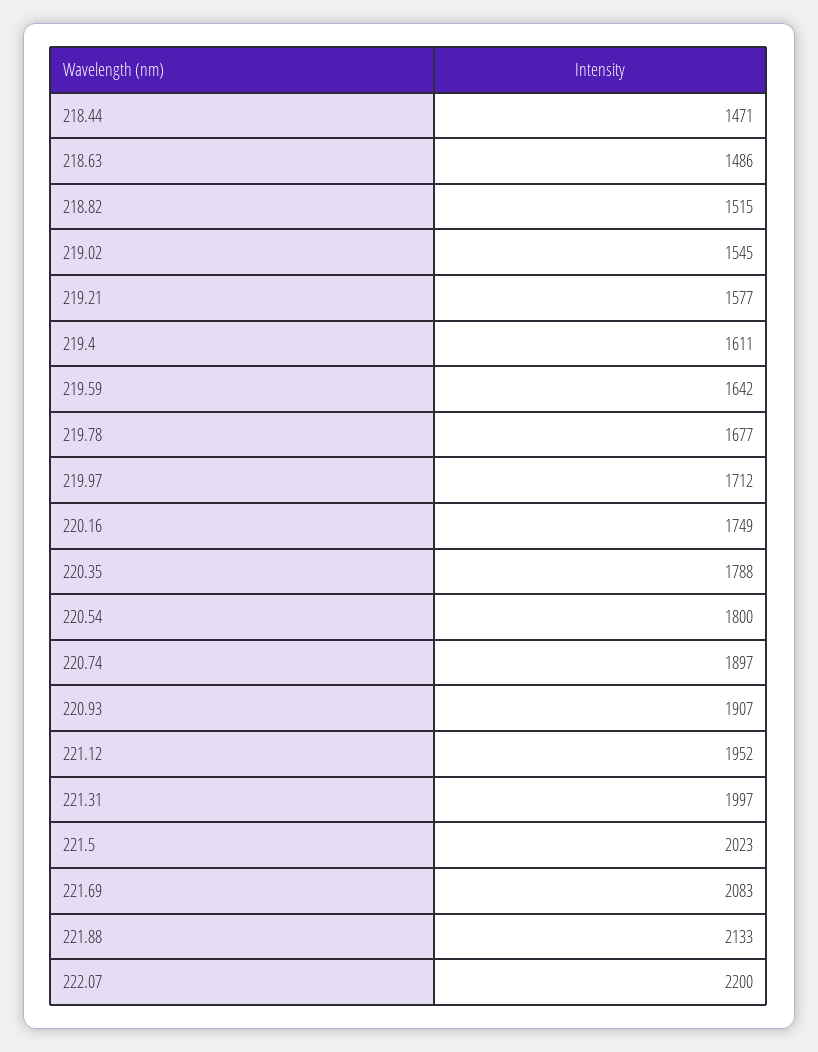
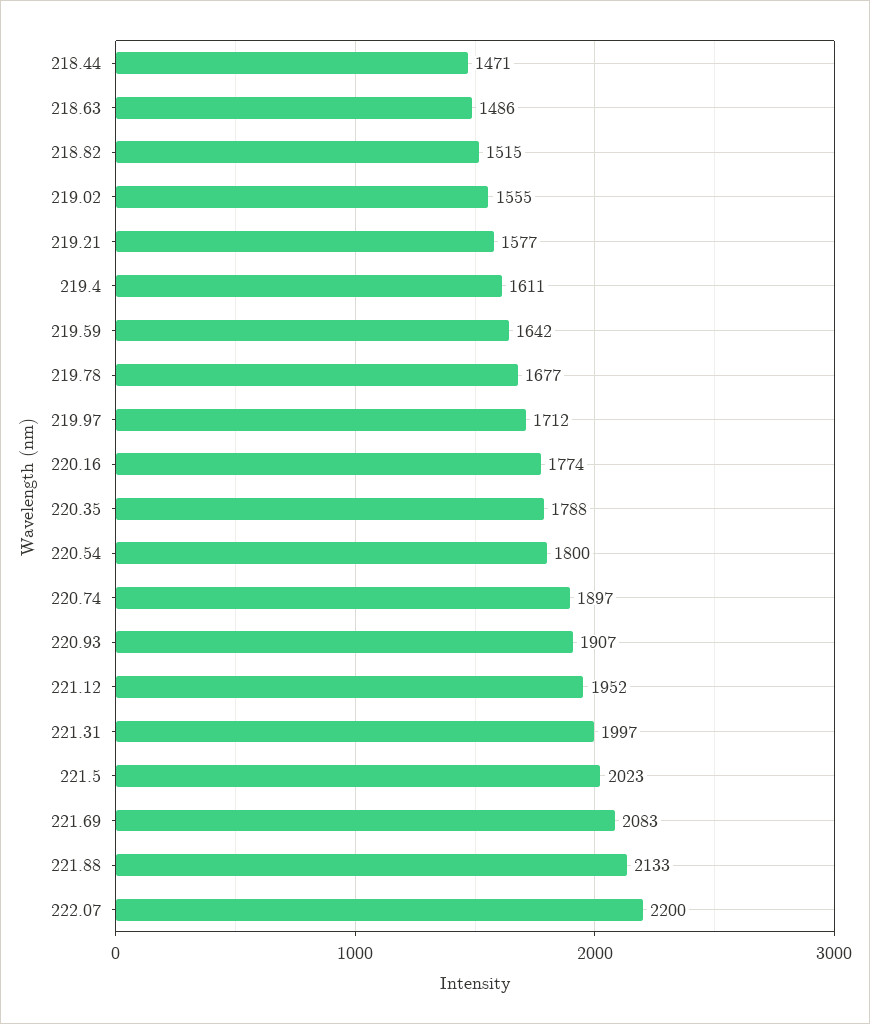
  {
    "218.44": 1471,
    "218.63": 1486,
    "218.82": 1515,
-   "219.02": 1545,
+   "219.02": 1555,
    "219.21": 1577,
    "219.4": 1611,
    "219.59": 1642,
    "219.78": 1677,
    "219.97": 1712,
-   "220.16": 1749,
+   "220.16": 1774,
    "220.35": 1788,
    "220.54": 1800,
    "220.74": 1897,
    "220.93": 1907,
    "221.12": 1952,
    "221.31": 1997,
    "221.5": 2023,
    "221.69": 2083,
    "221.88": 2133,
    "222.07": 2200
  }

